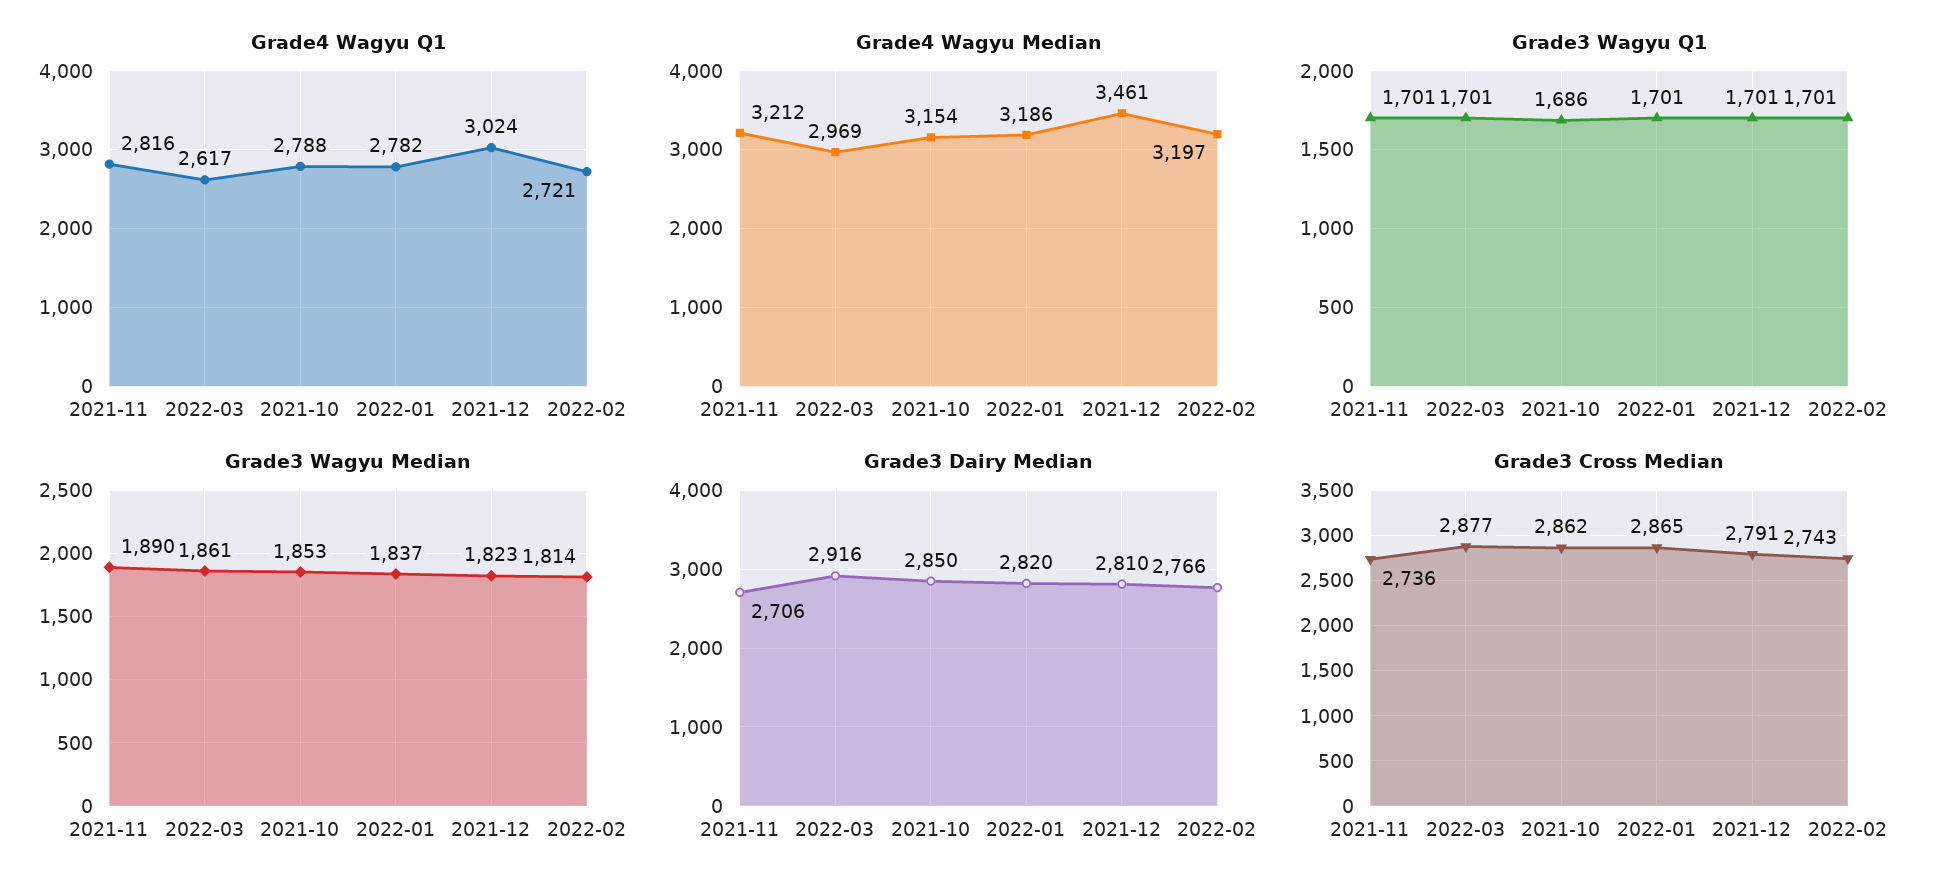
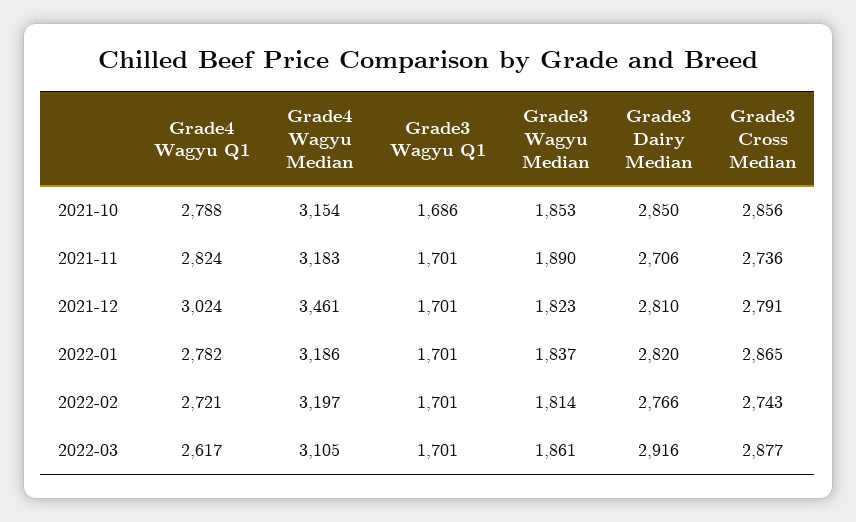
  {
    "Grade4 Wagyu Q1": {
-     "2021-11": 2816,
+     "2021-11": 2824,
      "2022-03": 2617,
      "2021-10": 2788,
      "2022-01": 2782,
      "2021-12": 3024,
      "2022-02": 2721
    },
    "Grade4 Wagyu Median": {
-     "2021-11": 3212,
+     "2021-11": 3183,
-     "2022-03": 2969,
+     "2022-03": 3105,
      "2021-10": 3154,
      "2022-01": 3186,
      "2021-12": 3461,
      "2022-02": 3197
    },
    "Grade3 Wagyu Q1": {
      "2021-11": 1701,
      "2022-03": 1701,
      "2021-10": 1686,
      "2022-01": 1701,
      "2021-12": 1701,
      "2022-02": 1701
    },
    "Grade3 Wagyu Median": {
      "2021-11": 1890,
      "2022-03": 1861,
      "2021-10": 1853,
      "2022-01": 1837,
      "2021-12": 1823,
      "2022-02": 1814
    },
    "Grade3 Dairy Median": {
      "2021-11": 2706,
      "2022-03": 2916,
      "2021-10": 2850,
      "2022-01": 2820,
      "2021-12": 2810,
      "2022-02": 2766
    },
    "Grade3 Cross Median": {
      "2021-11": 2736,
      "2022-03": 2877,
-     "2021-10": 2862,
+     "2021-10": 2856,
      "2022-01": 2865,
      "2021-12": 2791,
      "2022-02": 2743
    }
  }

